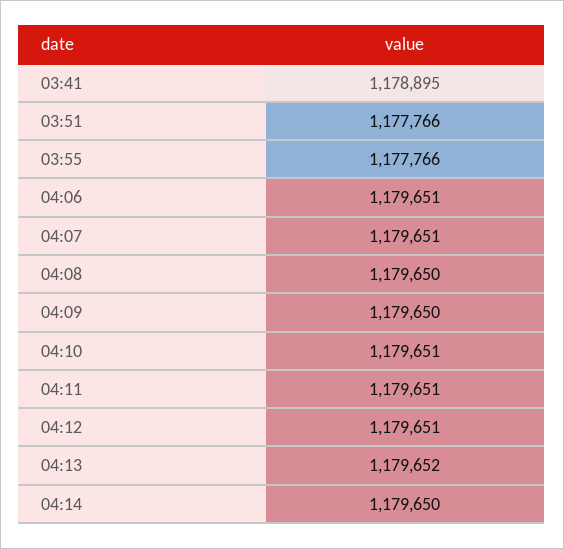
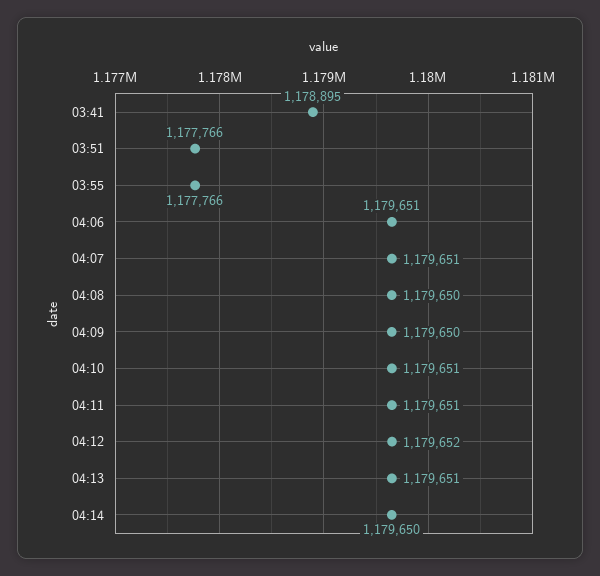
  {
    "03:41": 1178895,
    "03:51": 1177766,
    "03:55": 1177766,
    "04:06": 1179651,
    "04:07": 1179651,
    "04:08": 1179650,
    "04:09": 1179650,
    "04:10": 1179651,
    "04:11": 1179651,
-   "04:12": 1179651,
+   "04:12": 1179652,
-   "04:13": 1179652,
+   "04:13": 1179651,
    "04:14": 1179650
  }

